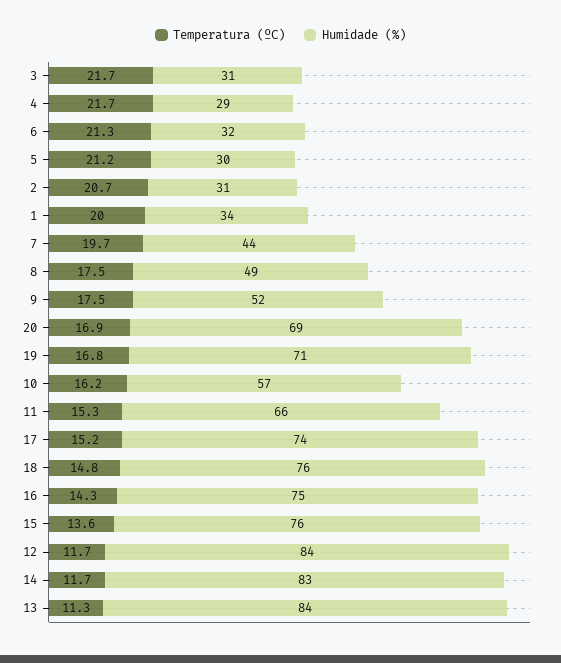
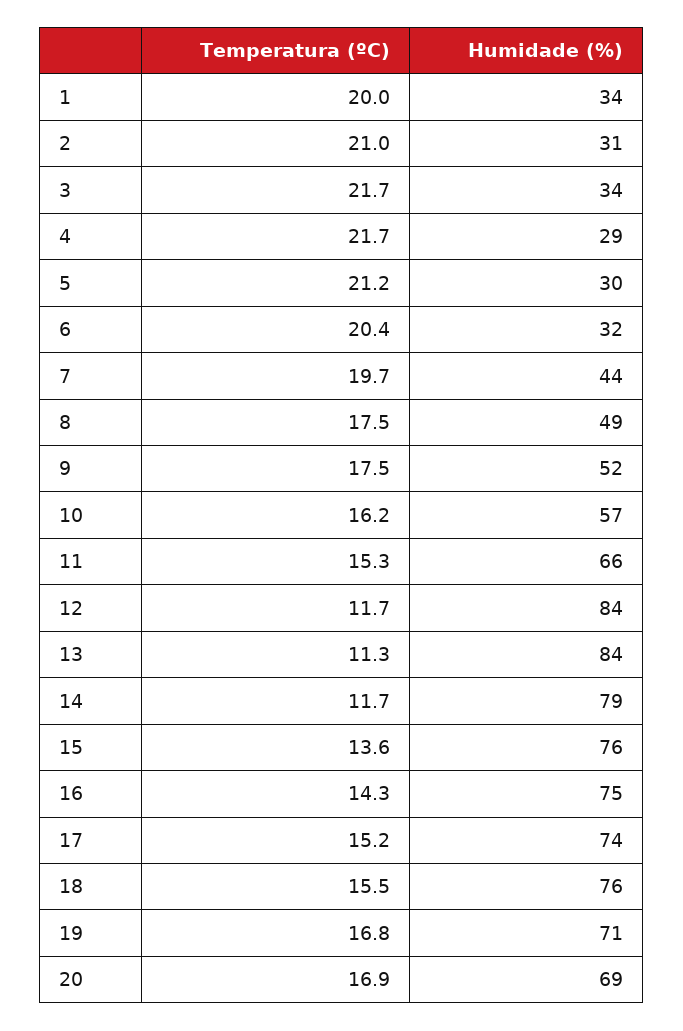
  {
    "Temperatura (ºC)": {
      "3": 21.7,
      "4": 21.7,
-     "6": 21.3,
+     "6": 20.4,
      "5": 21.2,
-     "2": 20.7,
+     "2": 21,
      "1": 20,
      "7": 19.7,
      "8": 17.5,
      "9": 17.5,
      "20": 16.9,
      "19": 16.8,
      "10": 16.2,
      "11": 15.3,
      "17": 15.2,
-     "18": 14.8,
+     "18": 15.5,
      "16": 14.3,
      "15": 13.6,
      "12": 11.7,
      "14": 11.7,
      "13": 11.3
    },
    "Humidade (%)": {
-     "3": 31,
+     "3": 34,
      "4": 29,
      "6": 32,
      "5": 30,
      "2": 31,
      "1": 34,
      "7": 44,
      "8": 49,
      "9": 52,
      "20": 69,
      "19": 71,
      "10": 57,
      "11": 66,
      "17": 74,
      "18": 76,
      "16": 75,
      "15": 76,
      "12": 84,
-     "14": 83,
+     "14": 79,
      "13": 84
    }
  }

